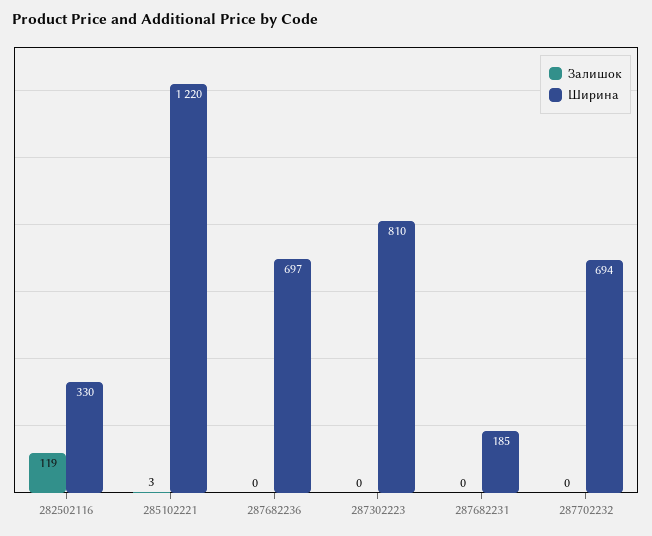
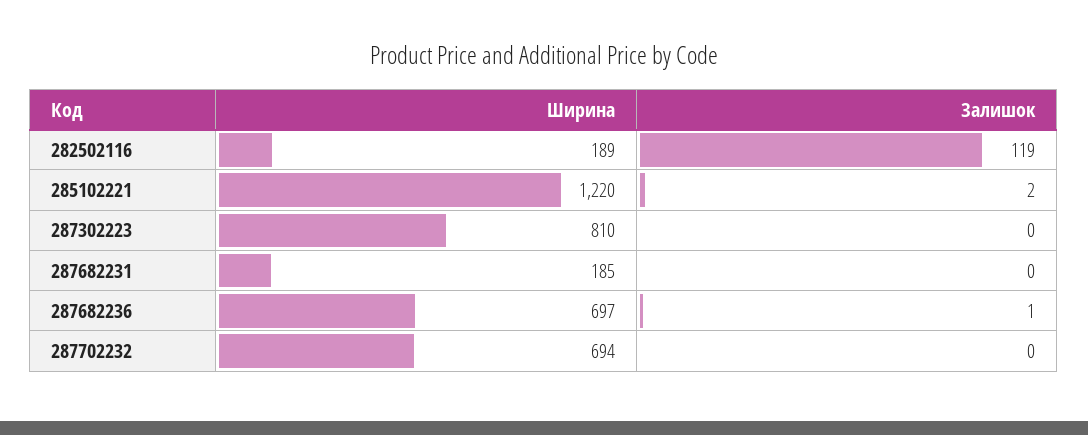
  {
    "Залишок": {
      "282502116": 119,
-     "285102221": 3,
+     "285102221": 2,
-     "287682236": 0,
+     "287682236": 1,
      "287302223": 0,
      "287682231": 0,
      "287702232": 0
    },
    "Ширина": {
-     "282502116": 330,
+     "282502116": 189,
      "285102221": 1220,
      "287682236": 697,
      "287302223": 810,
      "287682231": 185,
      "287702232": 694
    }
  }

